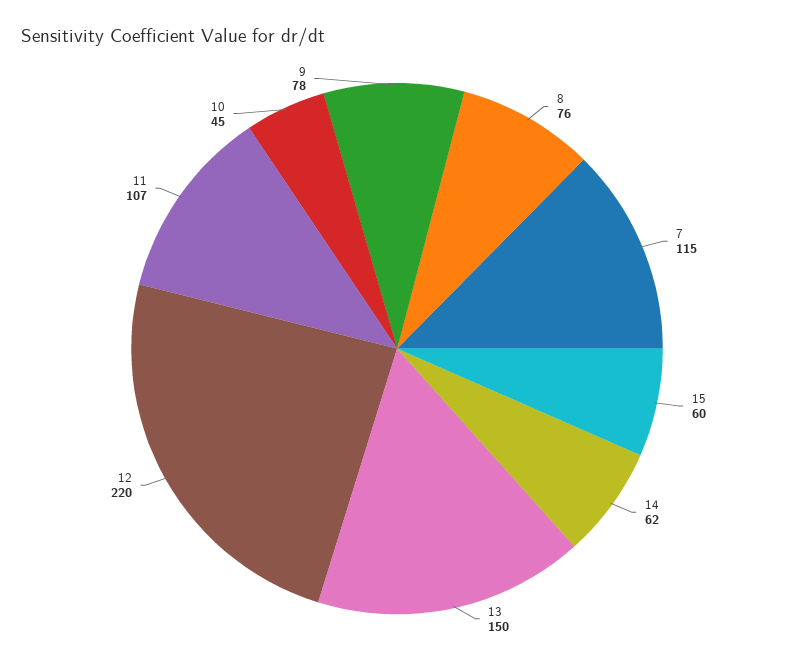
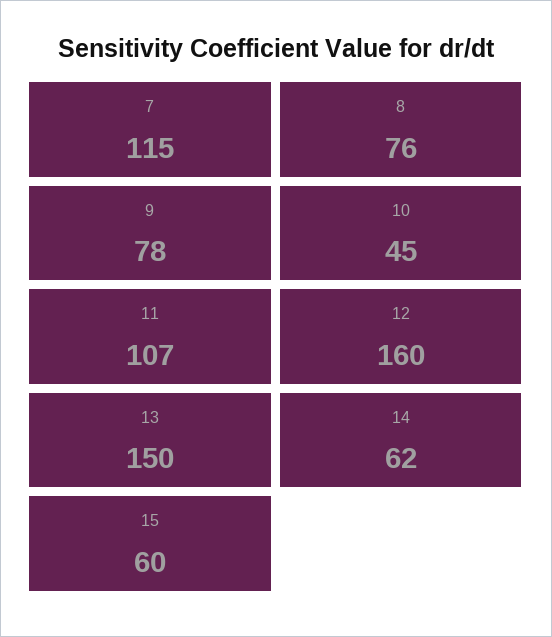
  {
    "8": 76,
    "7": 115,
    "15": 60,
    "14": 62,
    "13": 150,
-   "12": 220,
+   "12": 160,
    "11": 107,
    "10": 45,
    "9": 78
  }

